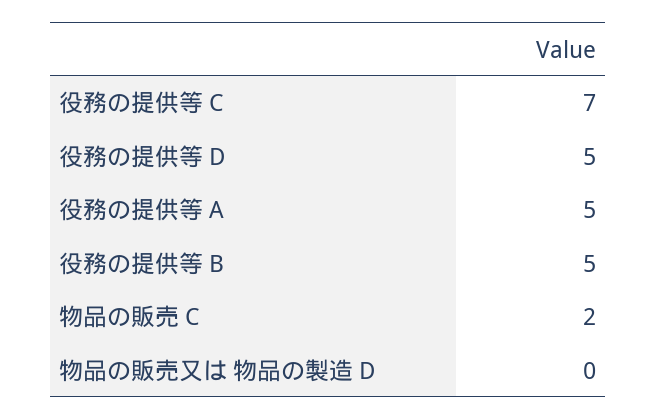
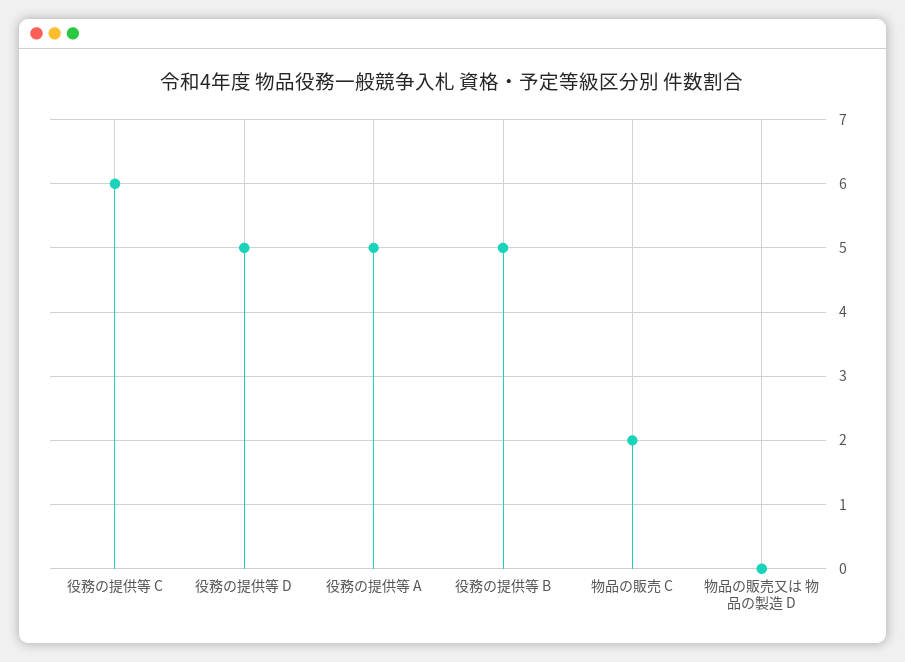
  {
-   "役務の提供等 C": 7,
+   "役務の提供等 C": 6,
    "役務の提供等 D": 5,
    "役務の提供等 A": 5,
    "役務の提供等 B": 5,
    "物品の販売 C": 2,
    "物品の販売又は 物品の製造 D": 0
  }

